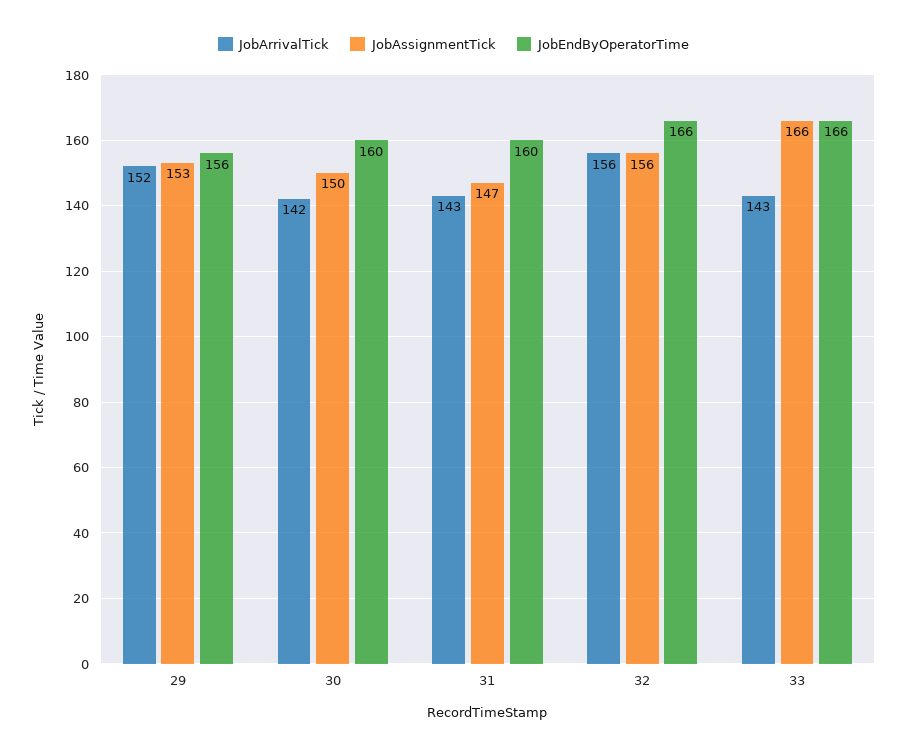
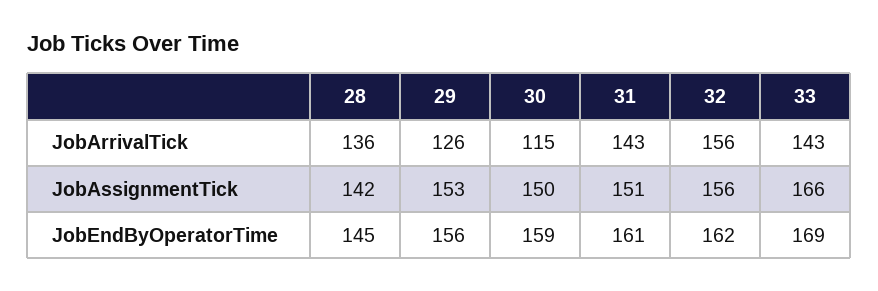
  {
    "JobArrivalTick": {
-     "29": 152,
+     "29": 126,
-     "30": 142,
+     "30": 115,
      "31": 143,
      "32": 156,
-     "33": 143
+     "33": 143,
+     "28": 136
    },
    "JobAssignmentTick": {
      "29": 153,
      "30": 150,
-     "31": 147,
+     "31": 151,
      "32": 156,
-     "33": 166
+     "33": 166,
+     "28": 142
    },
    "JobEndByOperatorTime": {
      "29": 156,
-     "30": 160,
+     "30": 159,
-     "31": 160,
+     "31": 161,
-     "32": 166,
+     "32": 162,
-     "33": 166
+     "33": 169,
+     "28": 145
    }
  }

